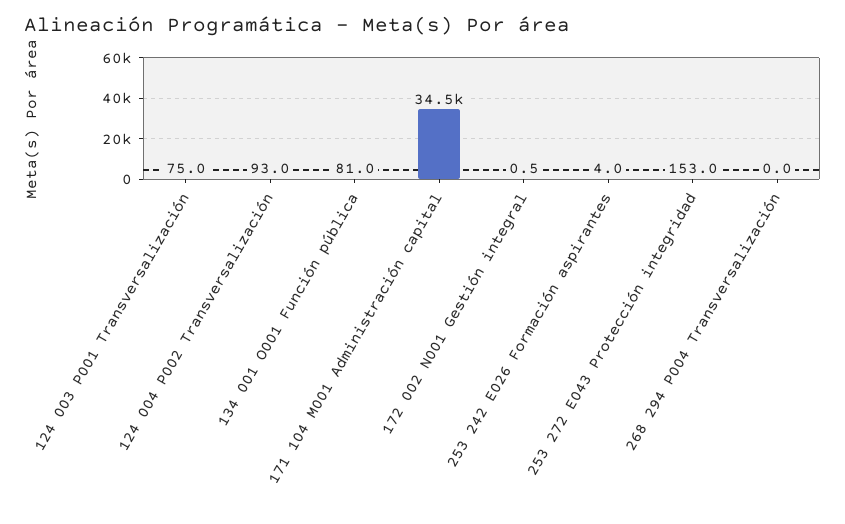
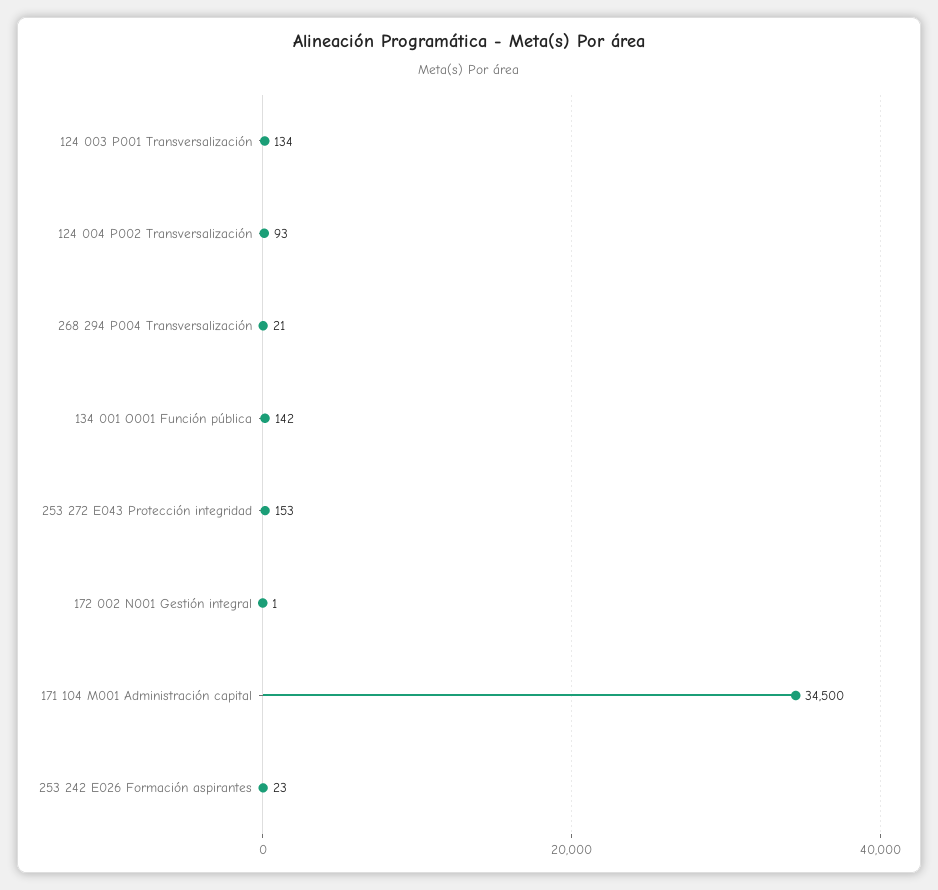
  {
-   "124 003 P001 Transversalización": 75,
+   "124 003 P001 Transversalización": 134,
    "124 004 P002 Transversalización": 93,
-   "134 001 O001 Función pública": 81,
+   "134 001 O001 Función pública": 142,
    "171 104 M001 Administración capital": 34500,
    "172 002 N001 Gestión integral": 0.5,
-   "253 242 E026 Formación aspirantes": 4,
+   "253 242 E026 Formación aspirantes": 23,
    "253 272 E043 Protección integridad": 153,
-   "268 294 P004 Transversalización": 0
+   "268 294 P004 Transversalización": 21
  }

